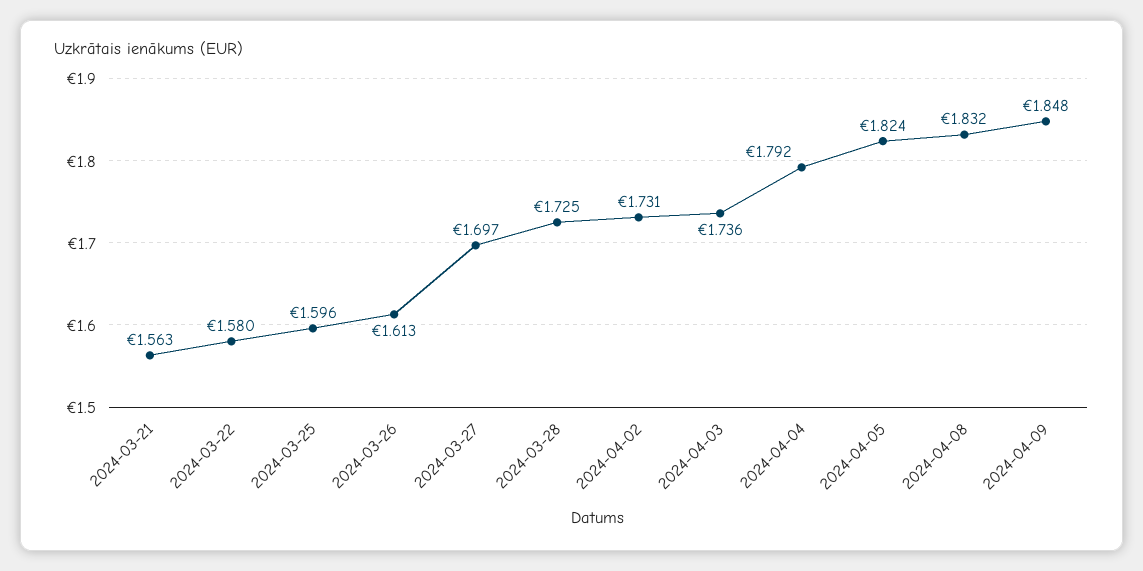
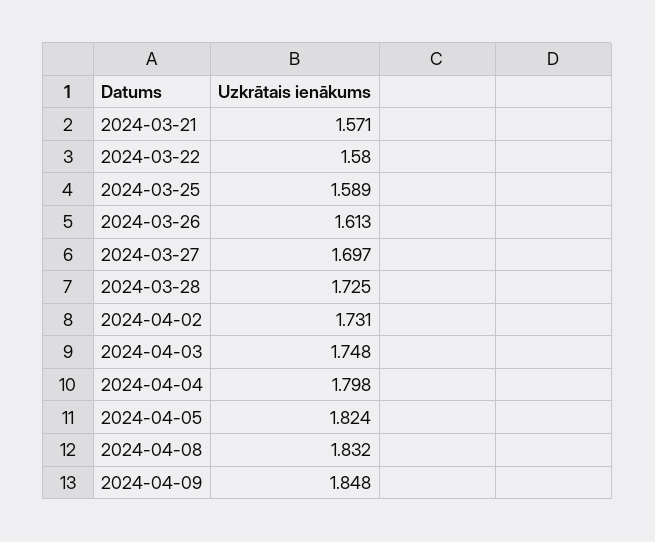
  {
-   "2024-03-21": 1.563,
+   "2024-03-21": 1.571,
    "2024-03-22": 1.58,
-   "2024-03-25": 1.596,
+   "2024-03-25": 1.589,
    "2024-03-26": 1.613,
    "2024-03-27": 1.697,
    "2024-03-28": 1.725,
    "2024-04-02": 1.731,
-   "2024-04-03": 1.736,
+   "2024-04-03": 1.748,
-   "2024-04-04": 1.792,
+   "2024-04-04": 1.798,
    "2024-04-05": 1.824,
    "2024-04-08": 1.832,
    "2024-04-09": 1.848
  }

